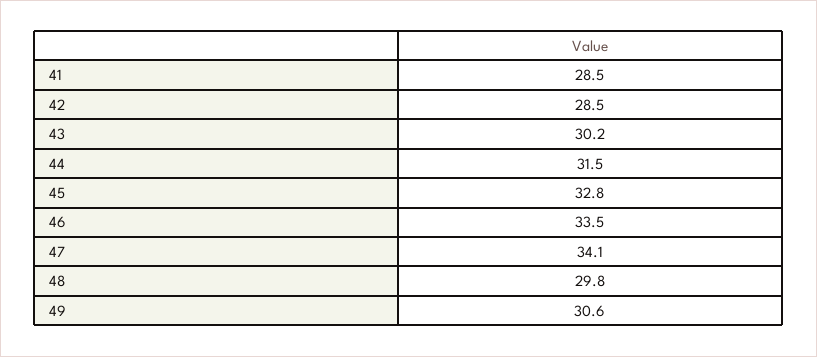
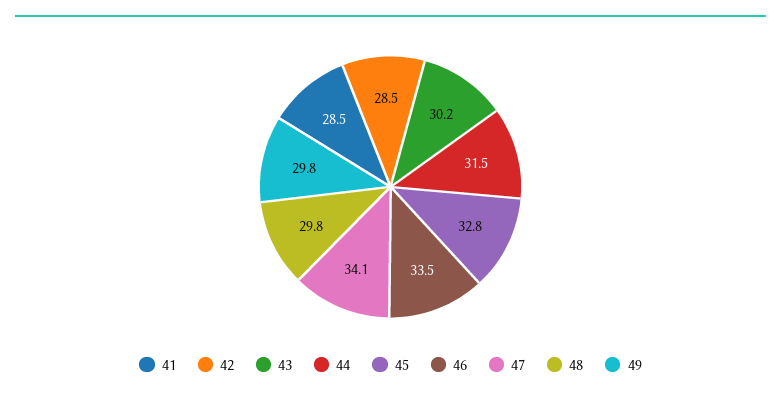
  {
    "41": 28.5,
    "42": 28.5,
    "43": 30.2,
    "44": 31.5,
    "45": 32.8,
    "46": 33.5,
    "47": 34.1,
    "48": 29.8,
-   "49": 30.6
+   "49": 29.8
  }

